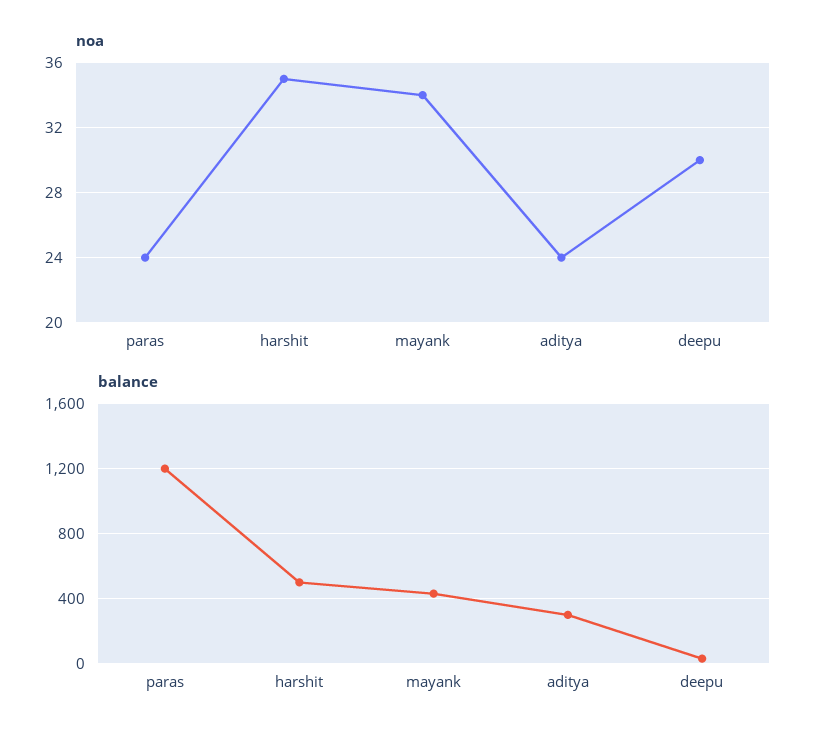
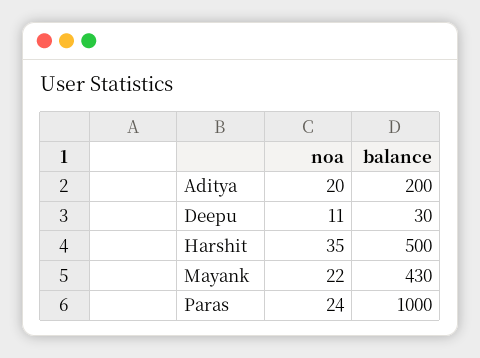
  {
    "noa": {
      "paras": 24,
      "harshit": 35,
-     "mayank": 34,
+     "mayank": 22,
-     "aditya": 24,
+     "aditya": 20,
-     "deepu": 30
+     "deepu": 11
    },
    "balance": {
-     "paras": 1200,
+     "paras": 1000,
      "harshit": 500,
      "mayank": 430,
-     "aditya": 300,
+     "aditya": 200,
      "deepu": 30
    }
  }

